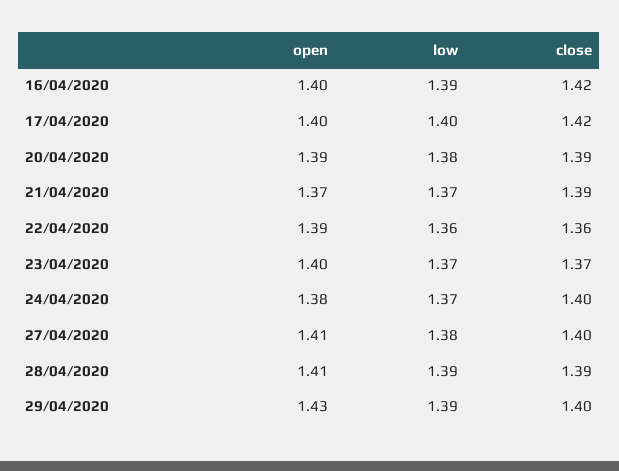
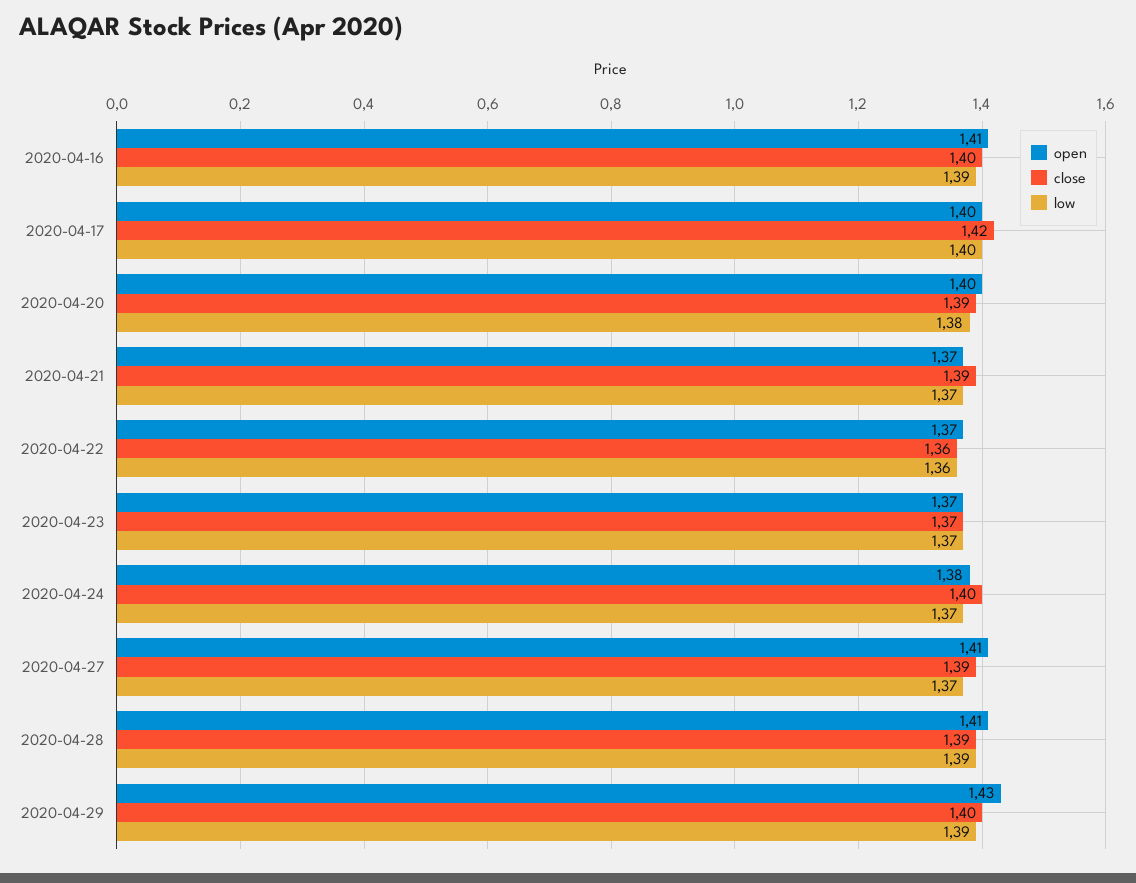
  {
    "open": {
-     "16/04/2020": 1.4,
+     "16/04/2020": 1.41,
      "17/04/2020": 1.4,
-     "20/04/2020": 1.39,
+     "20/04/2020": 1.4,
      "21/04/2020": 1.37,
-     "22/04/2020": 1.39,
+     "22/04/2020": 1.37,
-     "23/04/2020": 1.4,
+     "23/04/2020": 1.37,
      "24/04/2020": 1.38,
      "27/04/2020": 1.41,
      "28/04/2020": 1.41,
      "29/04/2020": 1.43
    },
    "low": {
      "16/04/2020": 1.39,
      "17/04/2020": 1.4,
      "20/04/2020": 1.38,
      "21/04/2020": 1.37,
      "22/04/2020": 1.36,
      "23/04/2020": 1.37,
      "24/04/2020": 1.37,
-     "27/04/2020": 1.38,
+     "27/04/2020": 1.37,
      "28/04/2020": 1.39,
      "29/04/2020": 1.39
    },
    "close": {
-     "16/04/2020": 1.42,
+     "16/04/2020": 1.4,
      "17/04/2020": 1.42,
      "20/04/2020": 1.39,
      "21/04/2020": 1.39,
      "22/04/2020": 1.36,
      "23/04/2020": 1.37,
      "24/04/2020": 1.4,
-     "27/04/2020": 1.4,
+     "27/04/2020": 1.39,
      "28/04/2020": 1.39,
      "29/04/2020": 1.4
    }
  }

